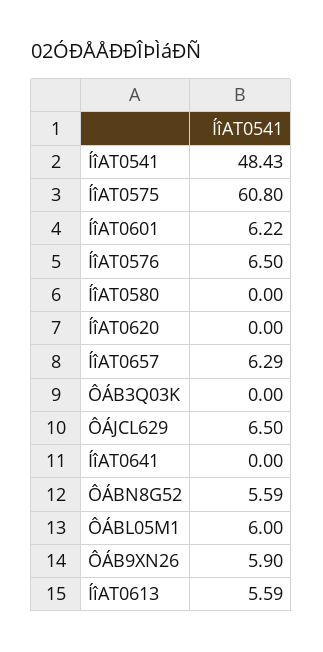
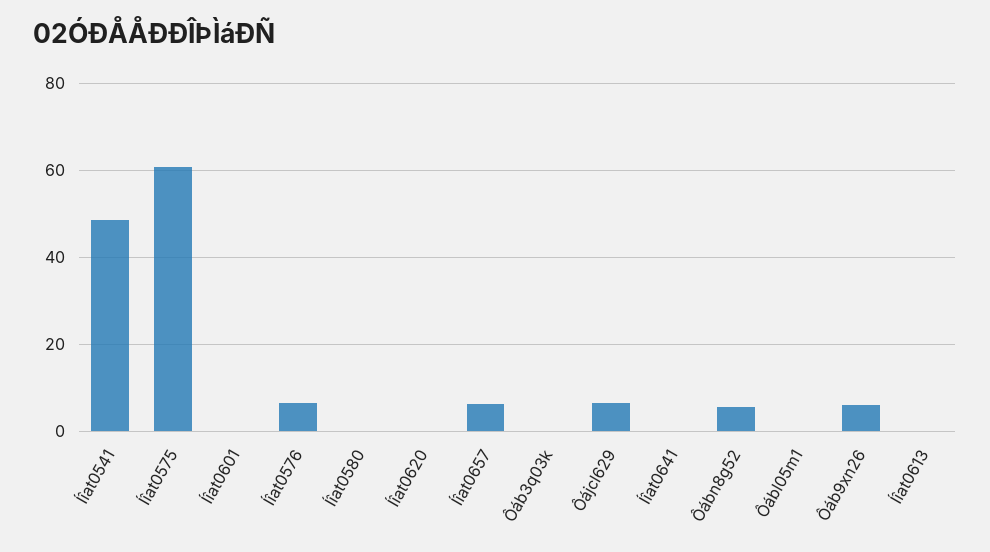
  {
    "ÍîAT0541": 48.43,
    "ÍîAT0575": 60.8,
-   "ÍîAT0601": 6.22,
+   "ÍîAT0601": 0,
    "ÍîAT0576": 6.5,
    "ÍîAT0580": 0,
    "ÍîAT0620": 0,
    "ÍîAT0657": 6.29,
    "ÔÁB3Q03K": 0,
    "ÔÁJCL629": 6.5,
    "ÍîAT0641": 0,
    "ÔÁBN8G52": 5.59,
-   "ÔÁBL05M1": 6,
+   "ÔÁBL05M1": 0,
    "ÔÁB9XN26": 5.9,
-   "ÍîAT0613": 5.59
+   "ÍîAT0613": 0
  }

